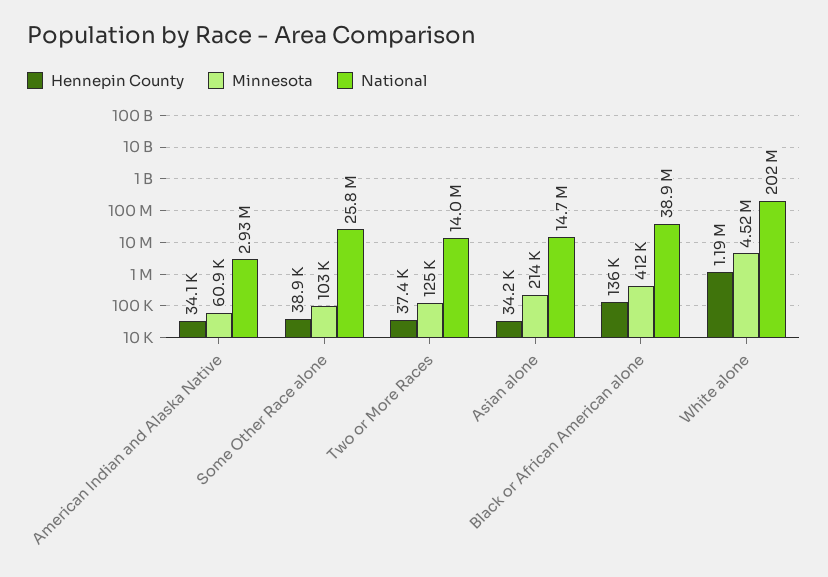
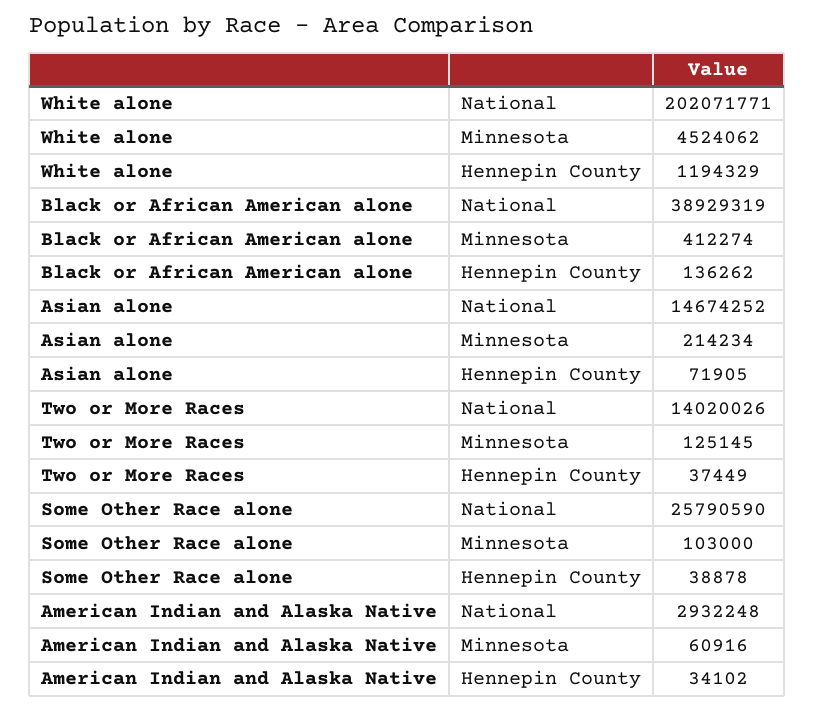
  {
    "Hennepin County": {
      "American Indian and Alaska Native": 34102,
      "Some Other Race alone": 38878,
      "Two or More Races": 37449,
-     "Asian alone": 34200,
+     "Asian alone": 71905,
      "Black or African American alone": 136262,
      "White alone": 1194329
    },
    "Minnesota": {
      "American Indian and Alaska Native": 60916,
      "Some Other Race alone": 103000,
      "Two or More Races": 125145,
      "Asian alone": 214234,
      "Black or African American alone": 412274,
      "White alone": 4524062
    },
    "National": {
      "American Indian and Alaska Native": 2932248,
      "Some Other Race alone": 25790590,
      "Two or More Races": 14020026,
      "Asian alone": 14674252,
      "Black or African American alone": 38929319,
      "White alone": 202071771
    }
  }

